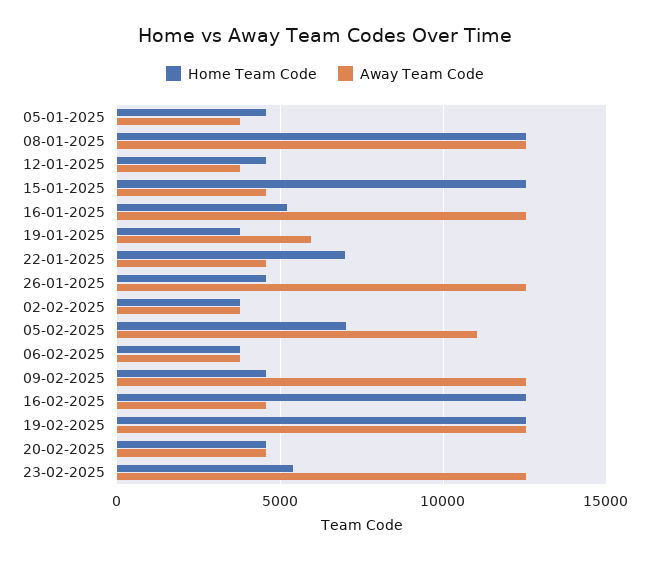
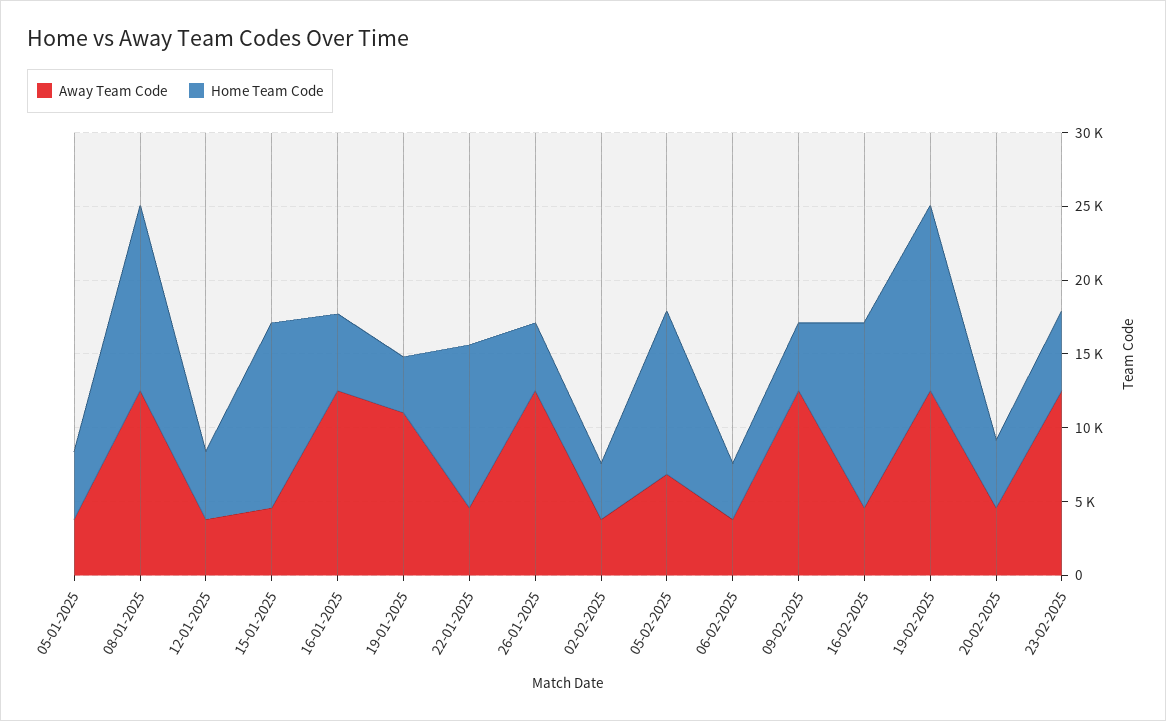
  {
    "Home Team Code": {
      "05-01-2025": 4500,
      "08-01-2025": 12500,
      "12-01-2025": 4500,
      "15-01-2025": 12500,
      "16-01-2025": 5000,
      "19-01-2025": 4000,
-     "22-01-2025": 7000,
+     "22-01-2025": 11000,
      "26-01-2025": 4500,
      "02-02-2025": 4000,
-     "05-02-2025": 7000,
+     "05-02-2025": 11000,
      "06-02-2025": 4000,
      "09-02-2025": 4500,
      "16-02-2025": 12500,
      "19-02-2025": 12500,
      "20-02-2025": 4500,
      "23-02-2025": 5500
    },
    "Away Team Code": {
      "05-01-2025": 4000,
      "08-01-2025": 12500,
      "12-01-2025": 4000,
      "15-01-2025": 4500,
      "16-01-2025": 12500,
-     "19-01-2025": 6000,
+     "19-01-2025": 11000,
      "22-01-2025": 4500,
      "26-01-2025": 12500,
      "02-02-2025": 4000,
-     "05-02-2025": 11000,
+     "05-02-2025": 7000,
      "06-02-2025": 4000,
      "09-02-2025": 12500,
      "16-02-2025": 4500,
      "19-02-2025": 12500,
      "20-02-2025": 4500,
      "23-02-2025": 12500
    }
  }

